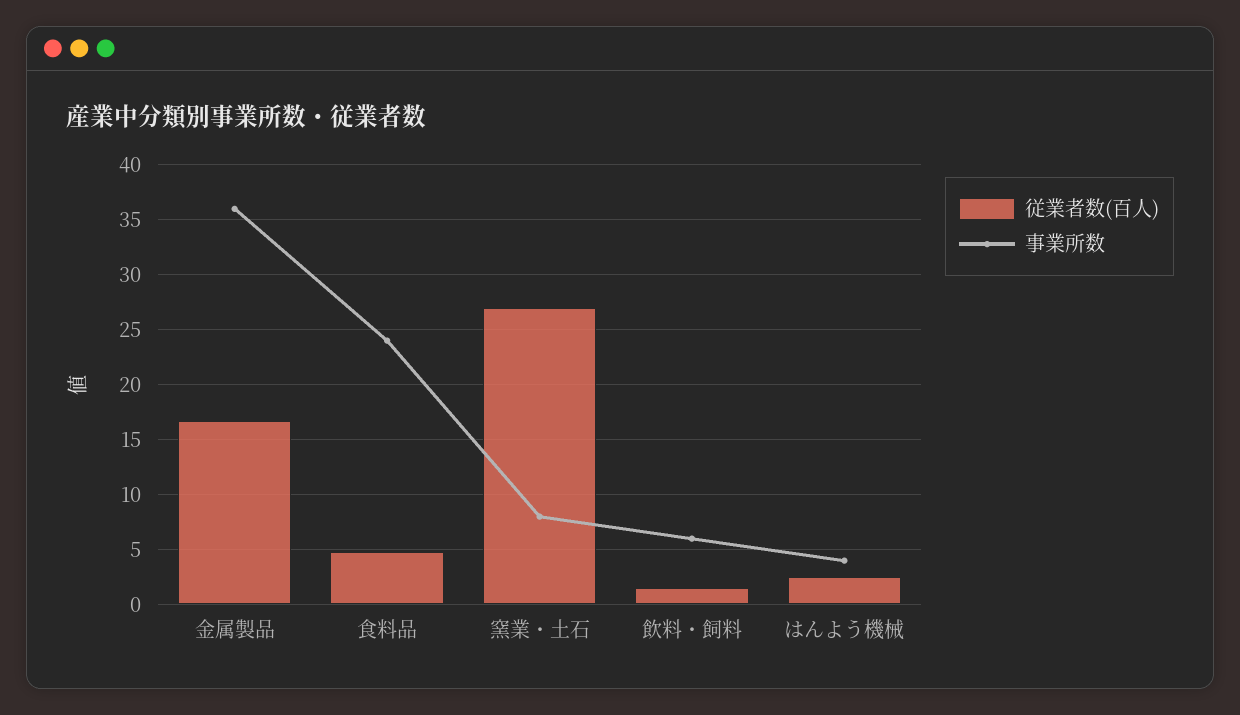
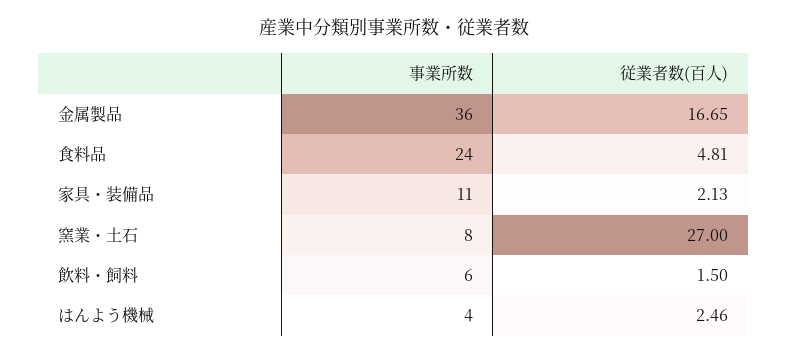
  {
    "従業者数(百人)": {
      "金属製品": 16.65,
      "食料品": 4.81,
      "窯業・土石": 27,
      "飲料・飼料": 1.5,
-     "はんよう機械": 2.46
+     "はんよう機械": 2.46,
+     "家具・装備品": 2.13
    },
    "事業所数": {
      "金属製品": 36,
      "食料品": 24,
      "窯業・土石": 8,
      "飲料・飼料": 6,
-     "はんよう機械": 4
+     "はんよう機械": 4,
+     "家具・装備品": 11
    }
  }

